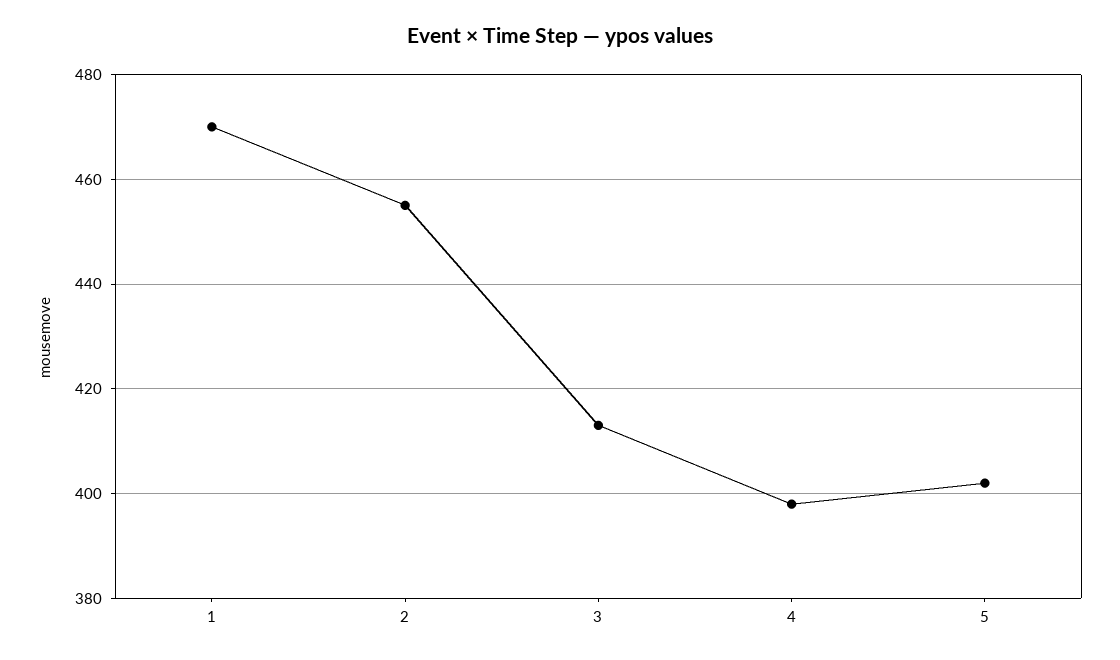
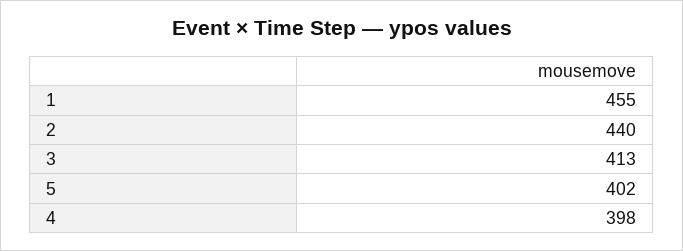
  {
-   "1": 470,
+   "1": 455,
-   "2": 455,
+   "2": 440,
    "3": 413,
    "4": 398,
    "5": 402
  }

